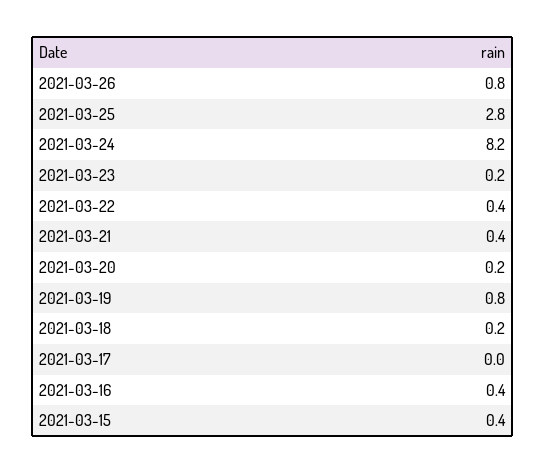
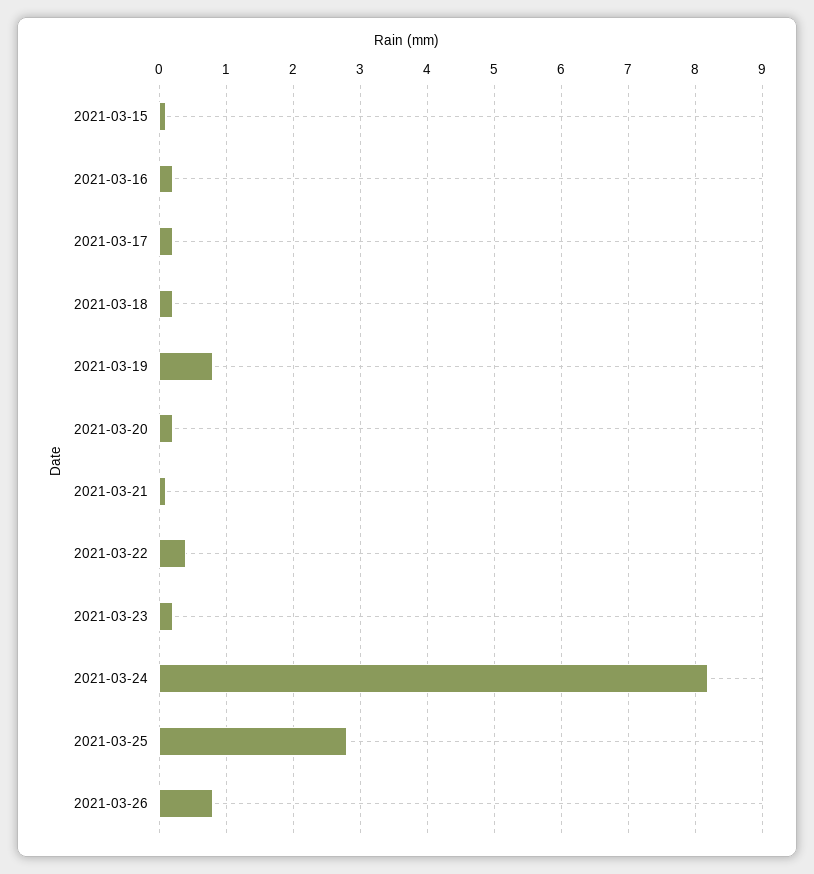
  {
    "2021-03-26": 0.8,
    "2021-03-25": 2.8,
    "2021-03-24": 8.2,
    "2021-03-23": 0.2,
    "2021-03-22": 0.4,
-   "2021-03-21": 0.4,
+   "2021-03-21": 0.1,
    "2021-03-20": 0.2,
    "2021-03-19": 0.8,
    "2021-03-18": 0.2,
-   "2021-03-17": 0,
+   "2021-03-17": 0.2,
-   "2021-03-16": 0.4,
+   "2021-03-16": 0.2,
-   "2021-03-15": 0.4
+   "2021-03-15": 0.1
  }

